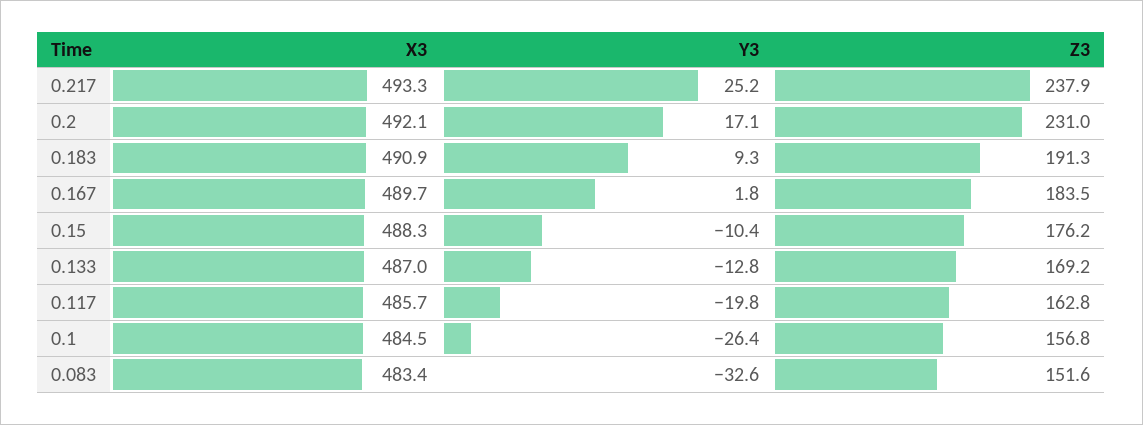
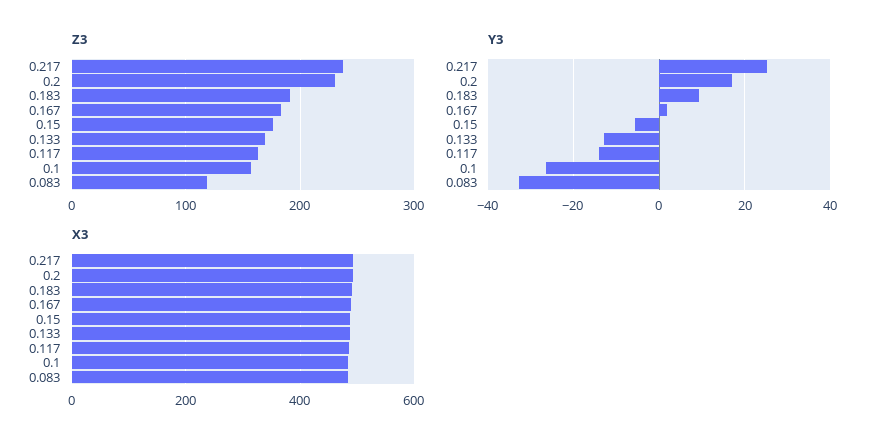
  {
    "X3": {
      "0.217": 493.3,
      "0.2": 492.1,
      "0.183": 490.9,
      "0.167": 489.7,
      "0.15": 488.3,
      "0.133": 487,
      "0.117": 485.7,
      "0.1": 484.5,
      "0.083": 483.4
    },
    "Y3": {
      "0.217": 25.2,
      "0.2": 17.1,
      "0.183": 9.3,
      "0.167": 1.8,
-     "0.15": -10.4,
+     "0.15": -6,
      "0.133": -12.8,
-     "0.117": -19.8,
+     "0.117": -14,
      "0.1": -26.4,
      "0.083": -32.6
    },
    "Z3": {
      "0.217": 237.9,
      "0.2": 231,
      "0.183": 191.3,
      "0.167": 183.5,
      "0.15": 176.2,
      "0.133": 169.2,
      "0.117": 162.8,
      "0.1": 156.8,
-     "0.083": 151.6
+     "0.083": 120
    }
  }

